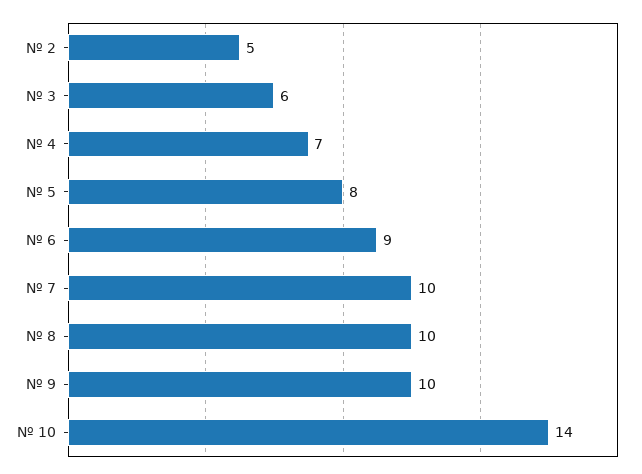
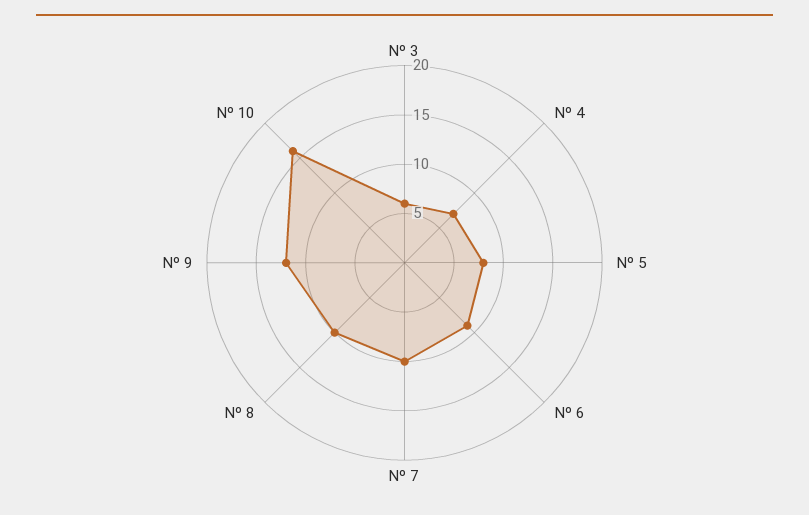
  {
-   "Nº 2": 5,
    "Nº 3": 6,
    "Nº 4": 7,
    "Nº 5": 8,
    "Nº 6": 9,
    "Nº 7": 10,
    "Nº 8": 10,
-   "Nº 9": 10,
+   "Nº 9": 12,
-   "Nº 10": 14
+   "Nº 10": 16
  }

